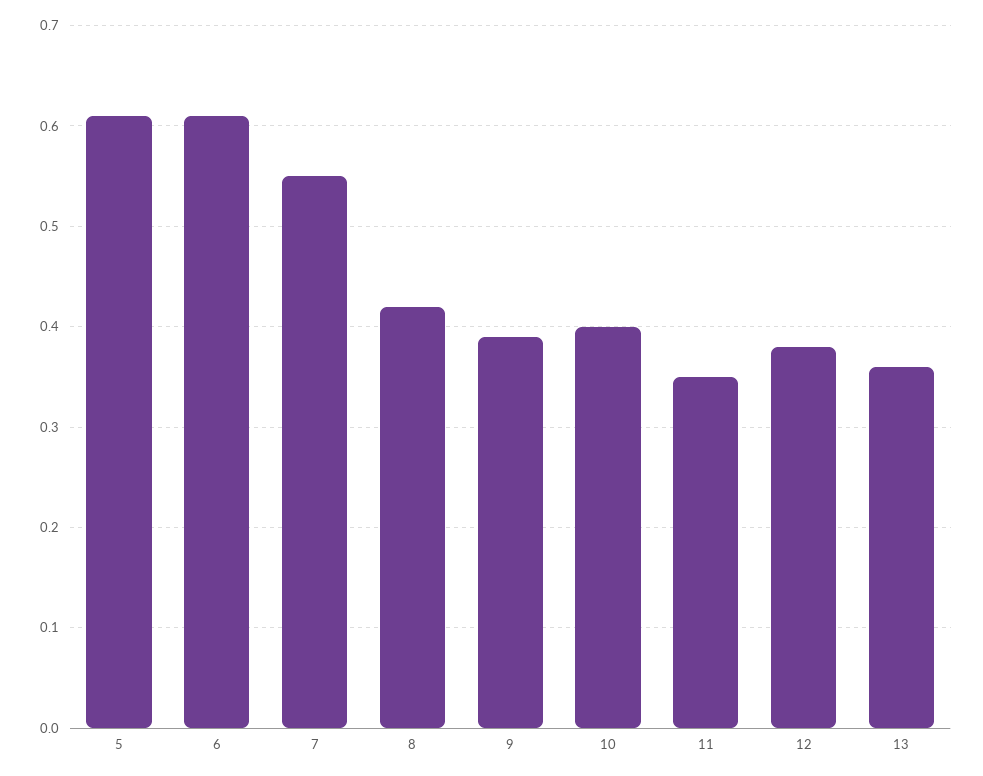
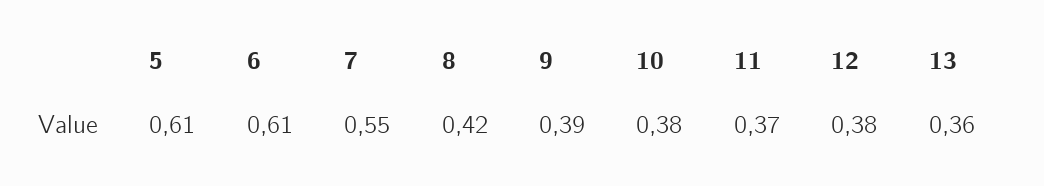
  {
    "5": 0.61,
    "6": 0.61,
    "7": 0.55,
    "8": 0.42,
    "9": 0.39,
-   "10": 0.4,
+   "10": 0.38,
-   "11": 0.35,
+   "11": 0.37,
    "12": 0.38,
    "13": 0.36
  }

